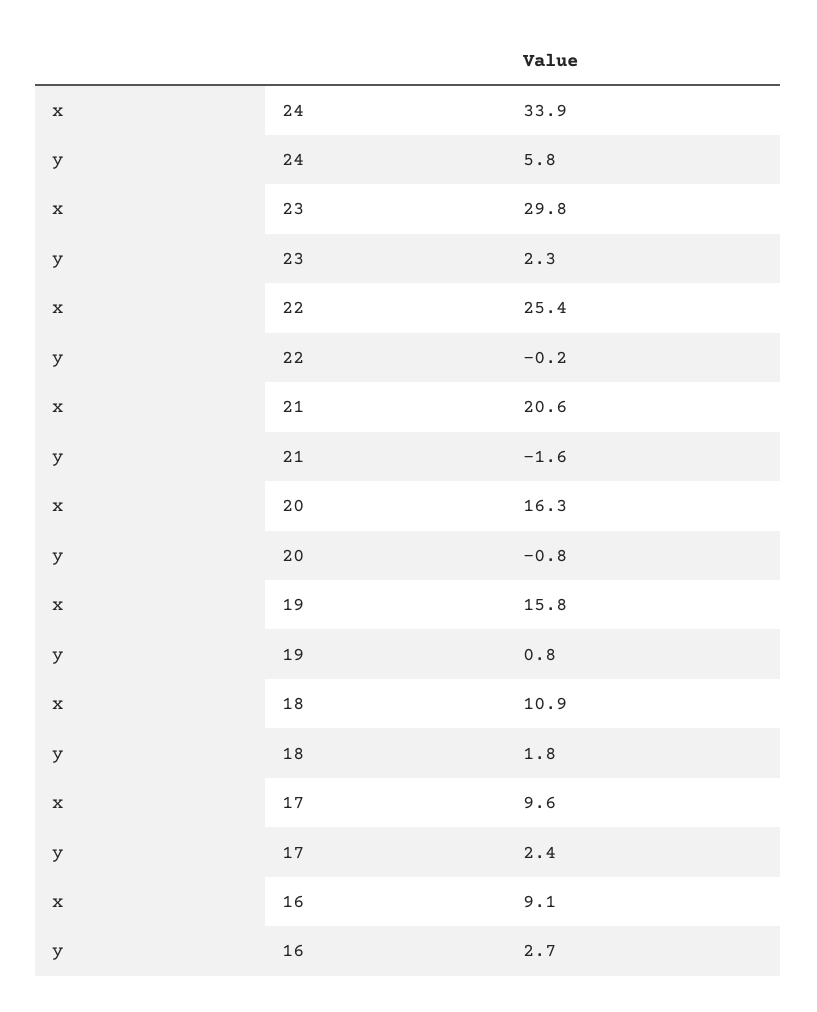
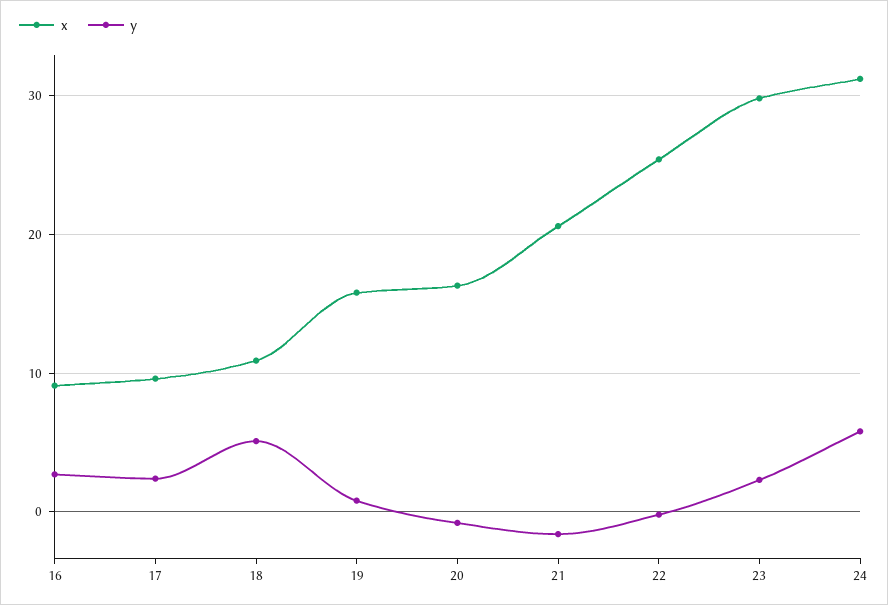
  {
    "x": {
-     "24": 33.9,
+     "24": 31,
      "23": 29.8,
      "22": 25.4,
      "21": 20.6,
      "20": 16.3,
      "19": 15.8,
      "18": 10.9,
      "17": 9.6,
      "16": 9.1
    },
    "y": {
      "24": 5.8,
      "23": 2.3,
      "22": -0.2,
      "21": -1.6,
      "20": -0.8,
      "19": 0.8,
-     "18": 1.8,
+     "18": 5,
      "17": 2.4,
      "16": 2.7
    }
  }

